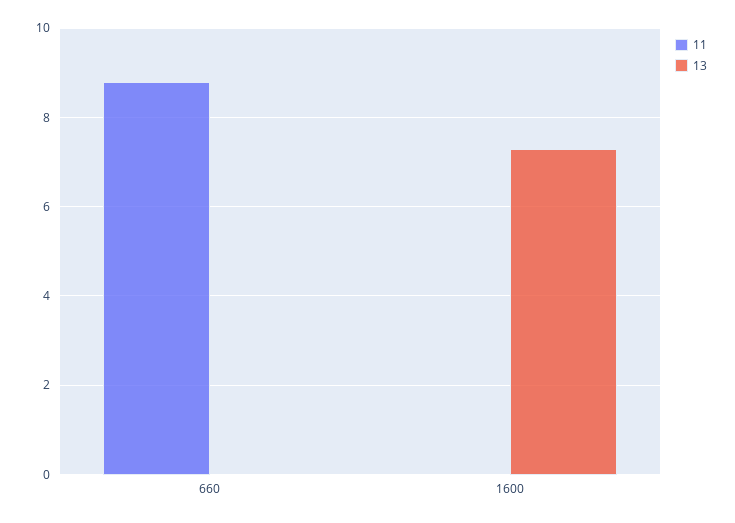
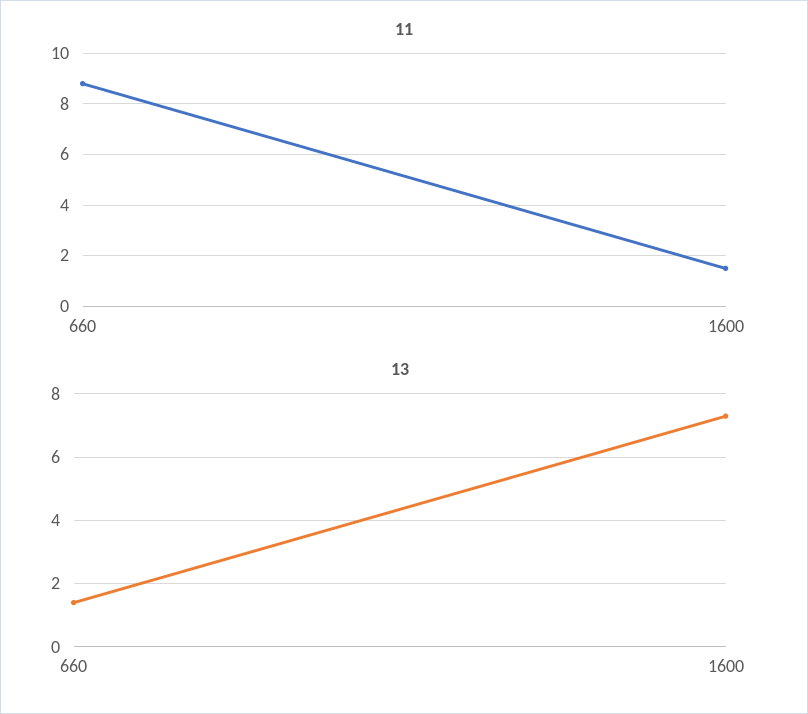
  {
    "11": {
      "660": 9,
-     "1600": 0
+     "1600": 1.5
    },
    "13": {
-     "660": 0,
+     "660": 1.5,
      "1600": 7.5
    }
  }

